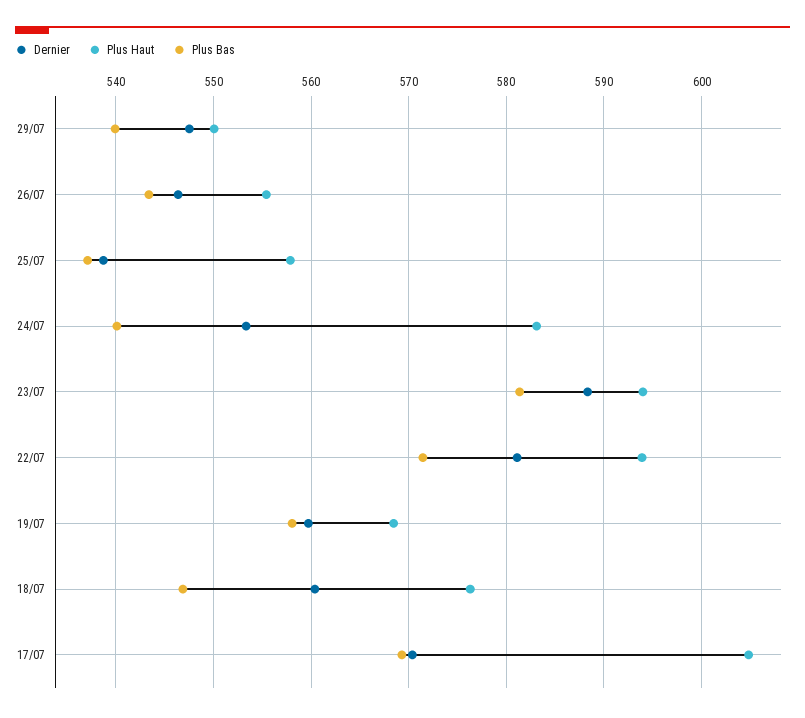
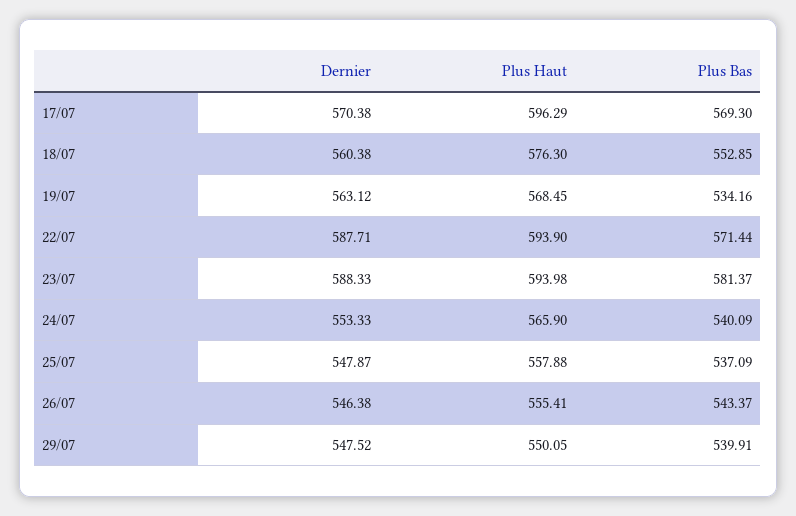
  {
    "Dernier": {
      "29/07": 547.52,
      "26/07": 546.38,
-     "25/07": 539,
+     "25/07": 547.87,
      "24/07": 553.33,
      "23/07": 588.33,
-     "22/07": 581,
+     "22/07": 587.71,
-     "19/07": 560,
+     "19/07": 563.12,
      "18/07": 560.38,
      "17/07": 570.38
    },
    "Plus Haut": {
      "29/07": 550.05,
      "26/07": 555.41,
      "25/07": 557.88,
-     "24/07": 583,
+     "24/07": 565.9,
      "23/07": 593.98,
      "22/07": 593.9,
      "19/07": 568.45,
      "18/07": 576.3,
-     "17/07": 605
+     "17/07": 596.29
    },
    "Plus Bas": {
      "29/07": 539.91,
      "26/07": 543.37,
      "25/07": 537.09,
      "24/07": 540.09,
      "23/07": 581.37,
      "22/07": 571.44,
-     "19/07": 558,
+     "19/07": 534.16,
-     "18/07": 547,
+     "18/07": 552.85,
      "17/07": 569.3
    }
  }

